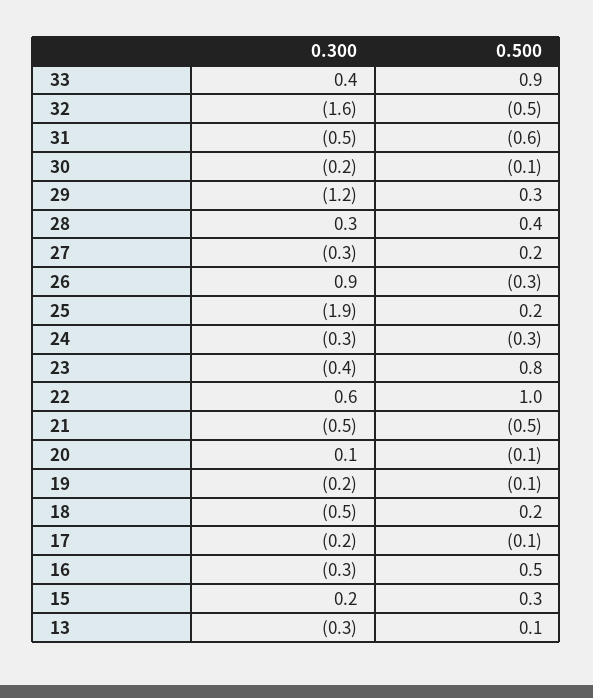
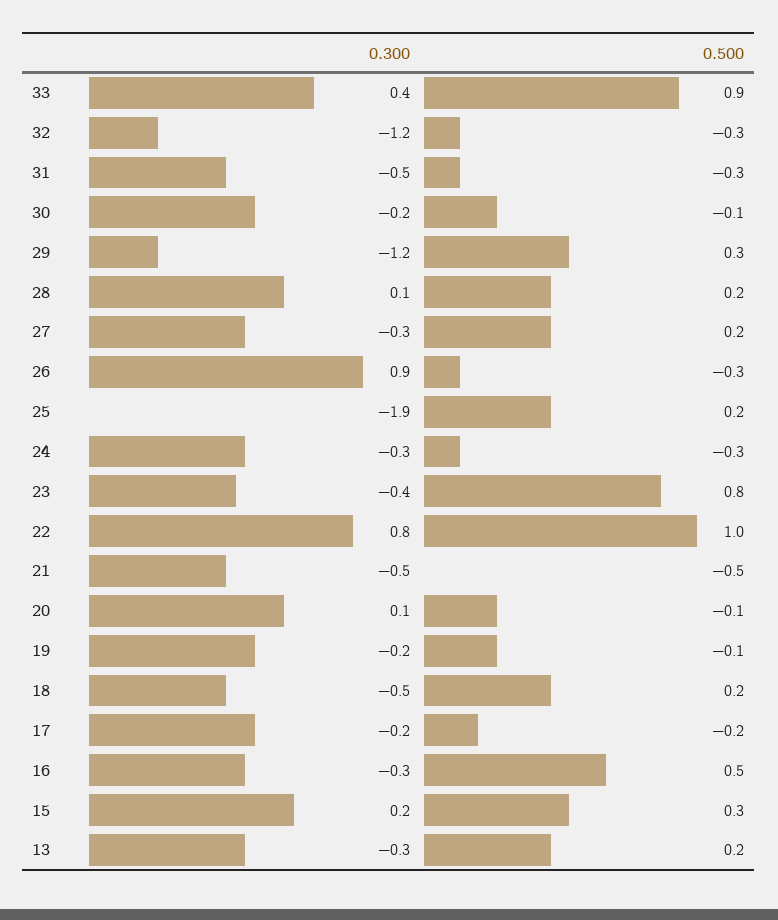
  {
    "0.300": {
      "33": 0.4,
-     "32": -1.6,
+     "32": -1.2,
      "31": -0.5,
      "30": -0.2,
      "29": -1.2,
-     "28": 0.3,
+     "28": 0.1,
      "27": -0.3,
      "26": 0.9,
      "25": -1.9,
      "24": -0.3,
      "23": -0.4,
-     "22": 0.6,
+     "22": 0.8,
      "21": -0.5,
      "20": 0.1,
      "19": -0.2,
      "18": -0.5,
      "17": -0.2,
      "16": -0.3,
      "15": 0.2,
      "13": -0.3
    },
    "0.500": {
      "33": 0.9,
-     "32": -0.5,
+     "32": -0.3,
-     "31": -0.6,
+     "31": -0.3,
      "30": -0.1,
      "29": 0.3,
-     "28": 0.4,
+     "28": 0.2,
      "27": 0.2,
      "26": -0.3,
      "25": 0.2,
      "24": -0.3,
      "23": 0.8,
      "22": 1,
      "21": -0.5,
      "20": -0.1,
      "19": -0.1,
      "18": 0.2,
-     "17": -0.1,
+     "17": -0.2,
      "16": 0.5,
      "15": 0.3,
-     "13": 0.1
+     "13": 0.2
    }
  }

